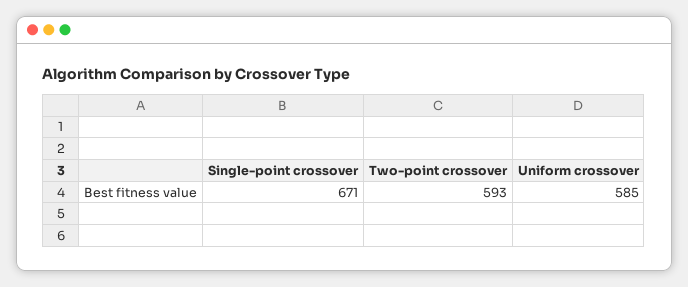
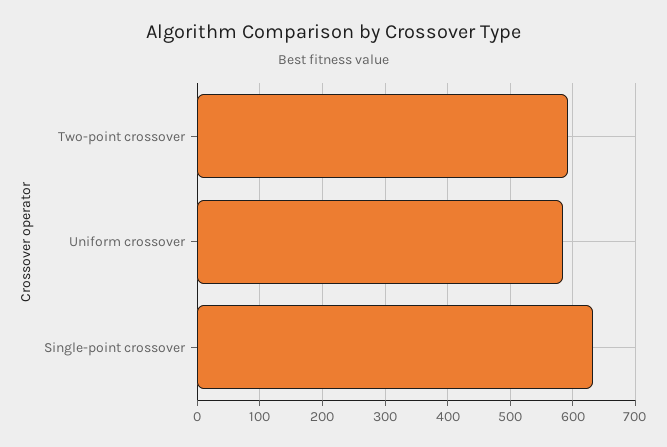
  {
-   "Single-point crossover": 671,
+   "Single-point crossover": 630,
    "Two-point crossover": 593,
    "Uniform crossover": 585
  }

